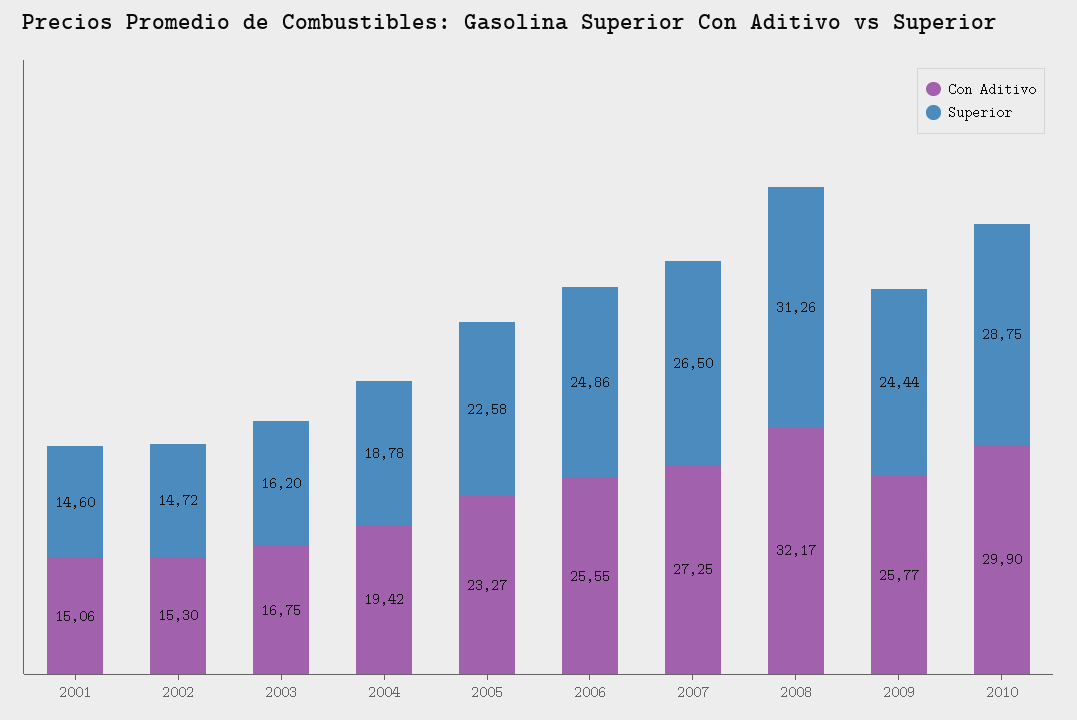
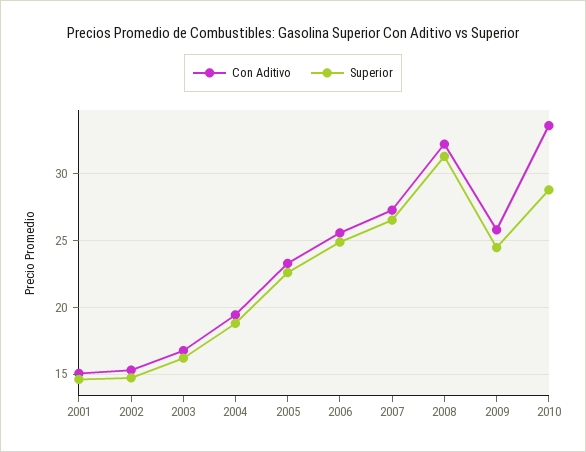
  {
    "Con Aditivo": {
      "2001": 15.06,
      "2002": 15.3,
      "2003": 16.75,
      "2004": 19.42,
      "2005": 23.27,
      "2006": 25.55,
      "2007": 27.25,
      "2008": 32.17,
      "2009": 25.77,
-     "2010": 29.9
+     "2010": 33.5
    },
    "Superior": {
      "2001": 14.6,
      "2002": 14.72,
      "2003": 16.2,
      "2004": 18.78,
      "2005": 22.58,
      "2006": 24.86,
      "2007": 26.5,
      "2008": 31.26,
      "2009": 24.44,
      "2010": 28.75
    }
  }

